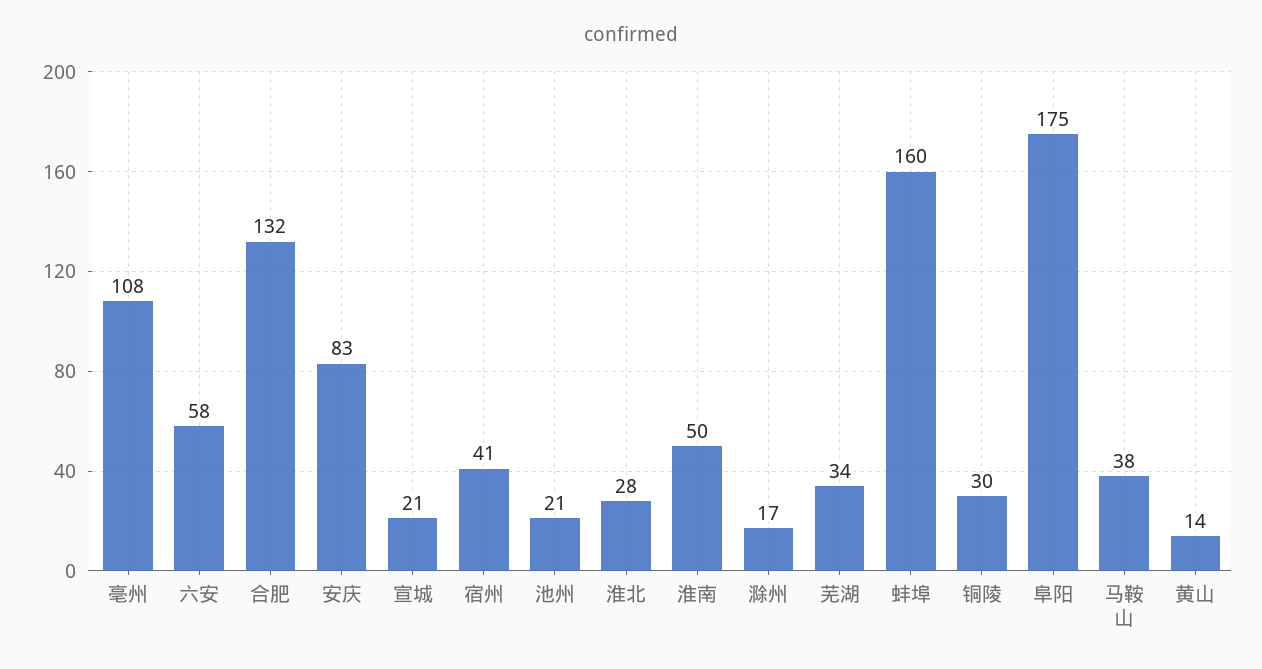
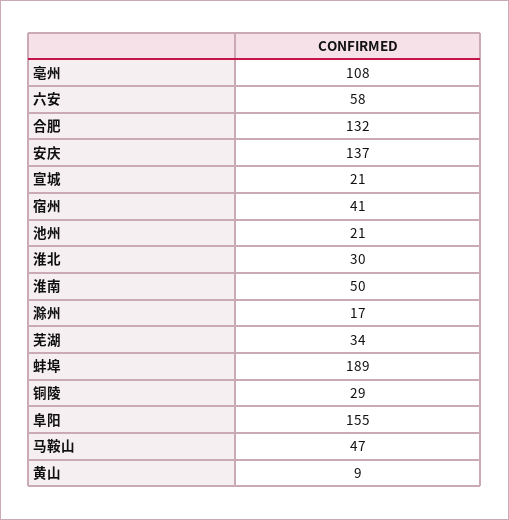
  {
    "亳州": 108,
    "六安": 58,
    "合肥": 132,
-   "安庆": 83,
+   "安庆": 137,
    "宣城": 21,
    "宿州": 41,
    "池州": 21,
-   "淮北": 28,
+   "淮北": 30,
    "淮南": 50,
    "滁州": 17,
    "芜湖": 34,
-   "蚌埠": 160,
+   "蚌埠": 189,
-   "铜陵": 30,
+   "铜陵": 29,
-   "阜阳": 175,
+   "阜阳": 155,
-   "马鞍山": 38,
+   "马鞍山": 47,
-   "黄山": 14
+   "黄山": 9
  }

